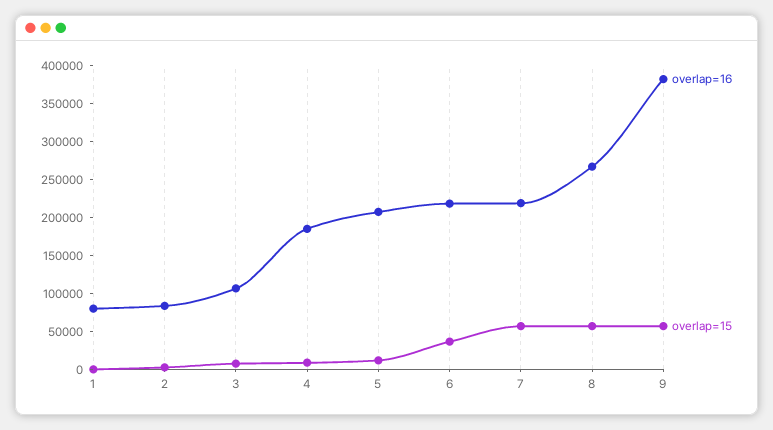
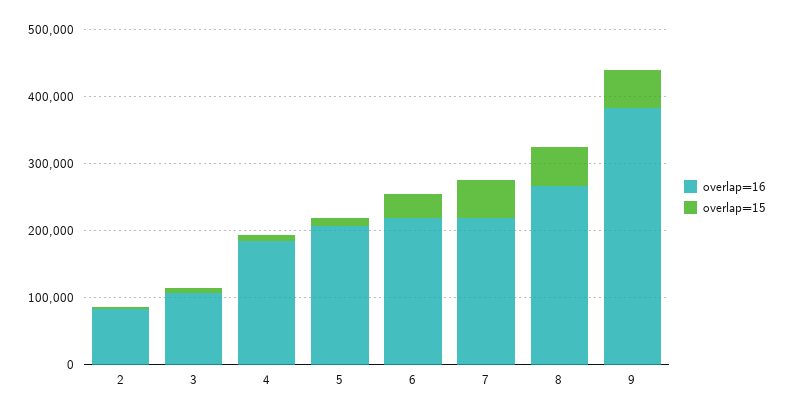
  {
    "overlap=16": {
-     "1": 75000,
      "2": 80000,
      "3": 100000,
      "4": 180000,
      "5": 200000,
      "6": 220000,
      "7": 220000,
      "8": 260000,
      "9": 380000
    },
    "overlap=15": {
-     "1": 0,
      "2": 0,
      "3": 0,
      "4": 0,
      "5": 20000,
      "6": 40000,
      "7": 60000,
      "8": 60000,
      "9": 60000
    }
  }

